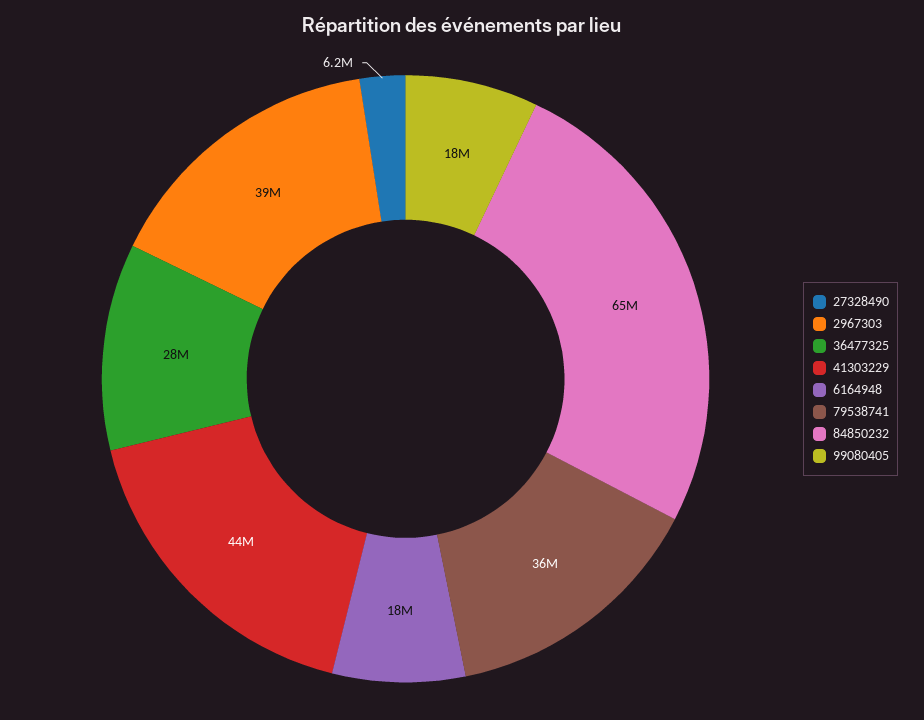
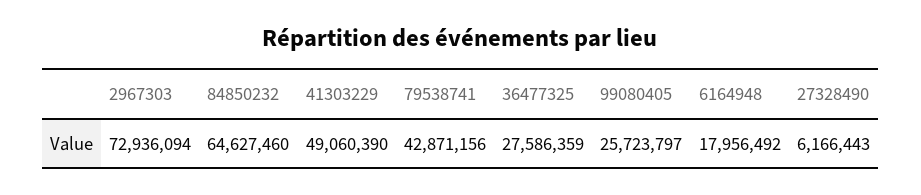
  {
    "27328490": 6166443,
-   "2967303": 39000000,
+   "2967303": 72936094,
    "36477325": 27586359,
-   "41303229": 44000000,
+   "41303229": 49060390,
    "6164948": 17956492,
-   "79538741": 36000000,
+   "79538741": 42871156,
    "84850232": 64627460,
-   "99080405": 18000000
+   "99080405": 25723797
  }

